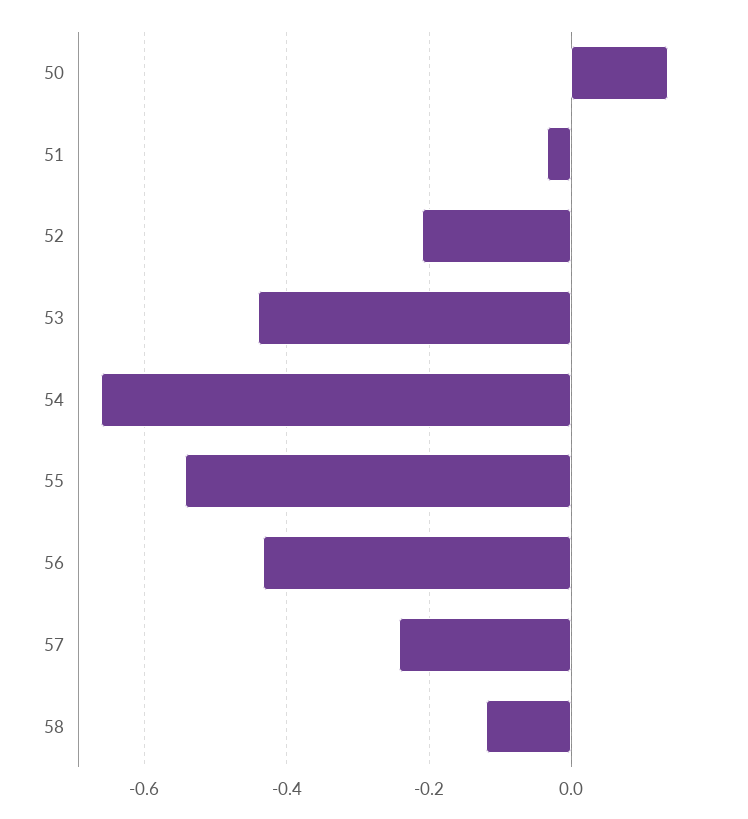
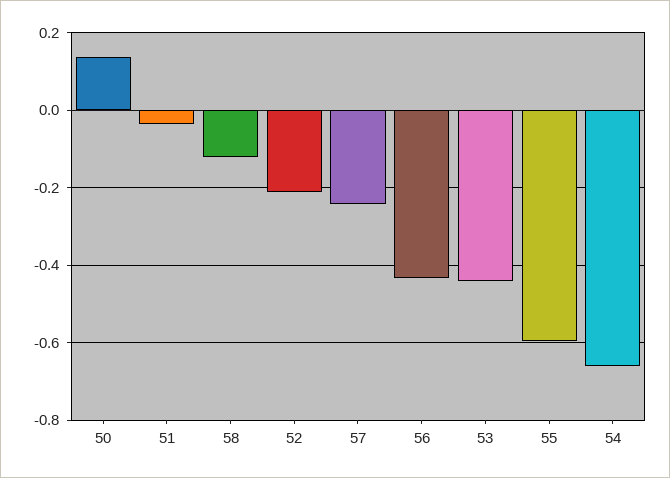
  {
    "50": 0.14,
    "51": -0.04,
    "52": -0.22,
    "53": -0.44,
    "54": -0.66,
-   "55": -0.54,
+   "55": -0.6,
    "56": -0.44,
    "57": -0.24,
    "58": -0.12
  }

